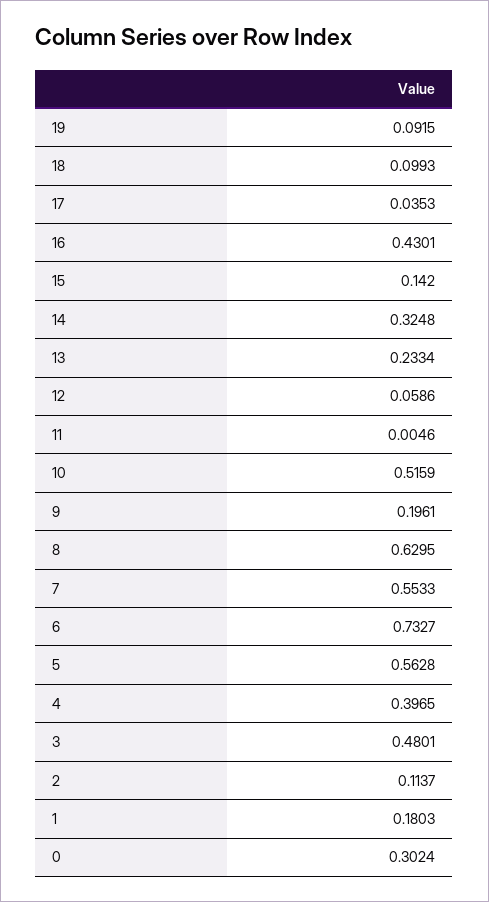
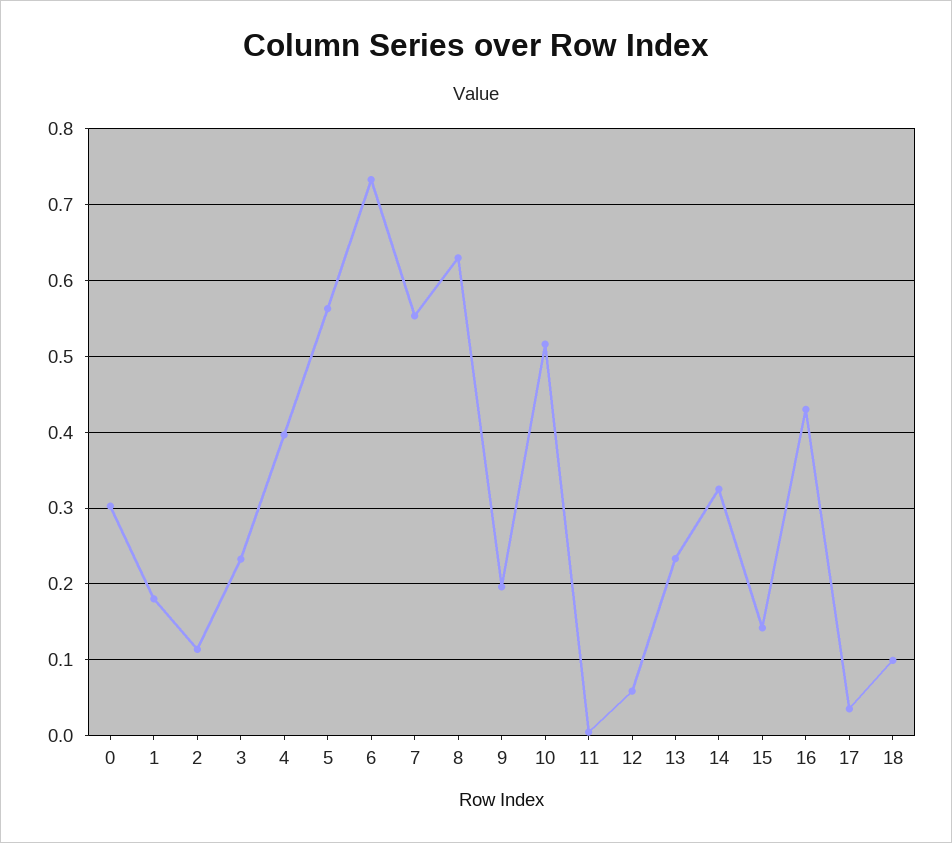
  {
-   "19": 0.0915,
    "18": 0.0993,
    "17": 0.0353,
    "16": 0.4301,
    "15": 0.142,
    "14": 0.3248,
    "13": 0.2334,
    "12": 0.0586,
    "11": 0.0046,
    "10": 0.5159,
    "9": 0.1961,
    "8": 0.6295,
    "7": 0.5533,
    "6": 0.7327,
    "5": 0.5628,
    "4": 0.3965,
-   "3": 0.4801,
+   "3": 0.23,
    "2": 0.1137,
    "1": 0.1803,
    "0": 0.3024
  }

